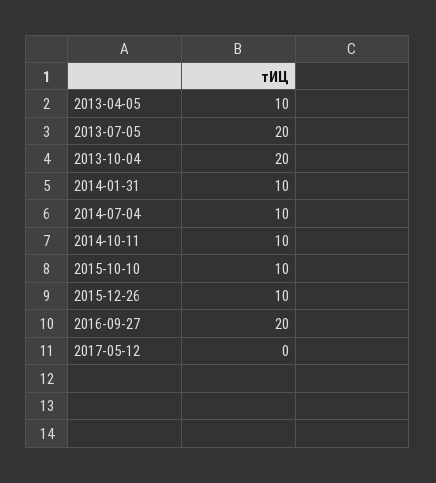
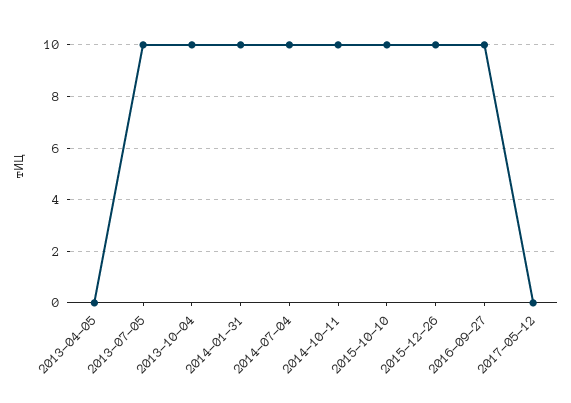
  {
-   "2013-04-05": 10,
+   "2013-04-05": 0,
-   "2013-07-05": 20,
+   "2013-07-05": 10,
-   "2013-10-04": 20,
+   "2013-10-04": 10,
    "2014-01-31": 10,
    "2014-07-04": 10,
    "2014-10-11": 10,
    "2015-10-10": 10,
    "2015-12-26": 10,
-   "2016-09-27": 20,
+   "2016-09-27": 10,
    "2017-05-12": 0
  }

